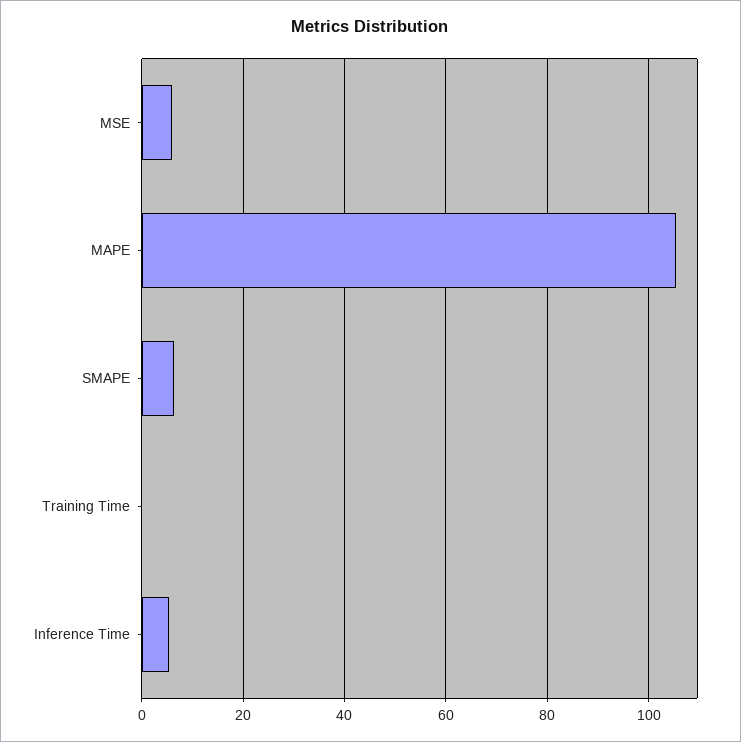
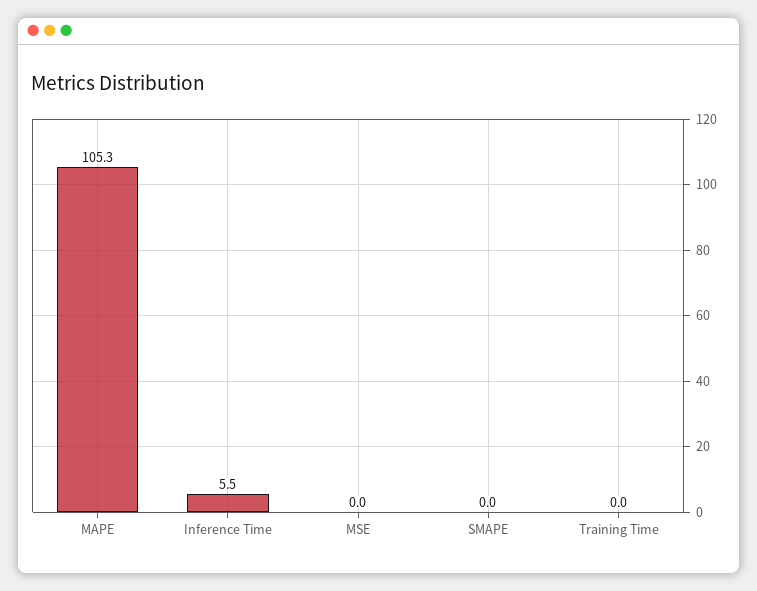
  {
-   "MSE": 6,
+   "MSE": 0,
    "MAPE": 105.3,
-   "SMAPE": 6,
+   "SMAPE": 0,
    "Training Time": 0,
    "Inference Time": 5.5
  }

